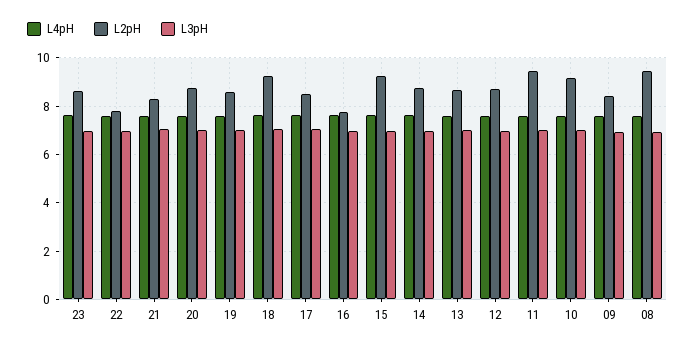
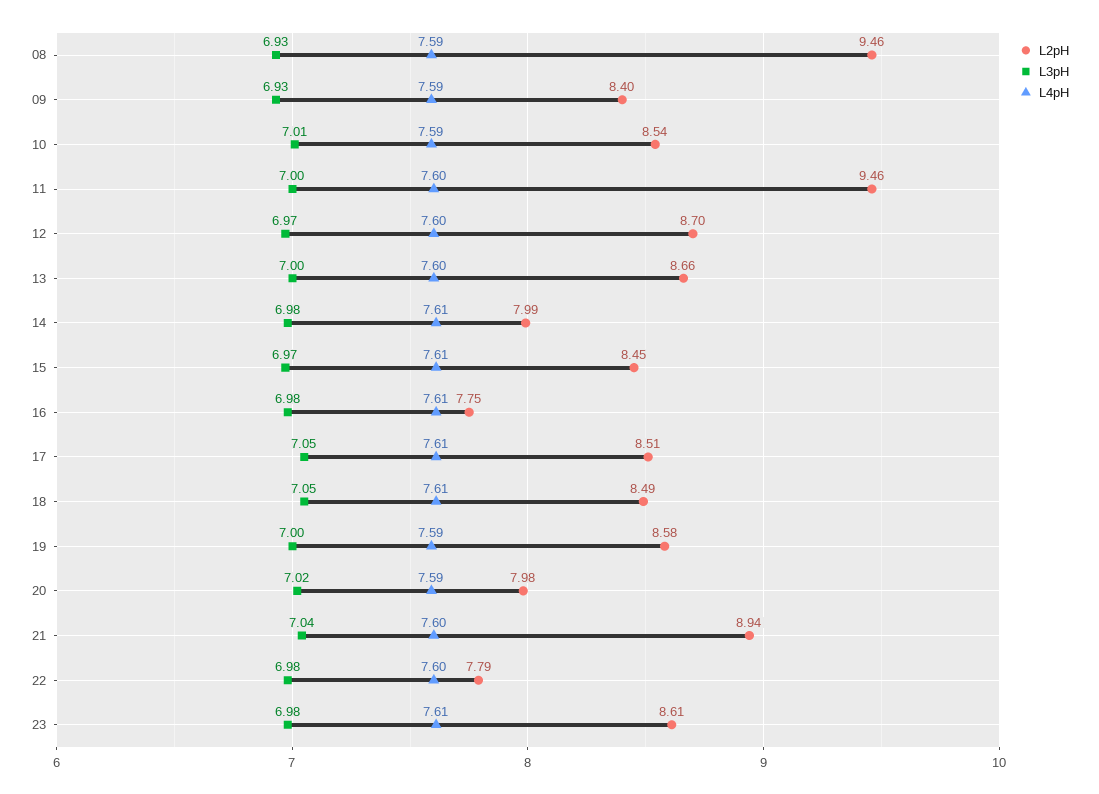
  {
    "L4pH": {
      "23": 7.61,
      "22": 7.6,
      "21": 7.6,
      "20": 7.59,
      "19": 7.59,
      "18": 7.61,
      "17": 7.61,
      "16": 7.61,
      "15": 7.61,
      "14": 7.61,
      "13": 7.6,
      "12": 7.6,
      "11": 7.6,
      "10": 7.59,
      "09": 7.59,
      "08": 7.59
    },
    "L2pH": {
      "23": 8.61,
      "22": 7.79,
-     "21": 8.25,
+     "21": 8.94,
-     "20": 8.75,
+     "20": 7.98,
      "19": 8.58,
-     "18": 9.25,
+     "18": 8.49,
      "17": 8.51,
      "16": 7.75,
-     "15": 9.25,
+     "15": 8.45,
-     "14": 8.75,
+     "14": 7.99,
      "13": 8.66,
      "12": 8.7,
      "11": 9.46,
-     "10": 9.25,
+     "10": 8.54,
      "09": 8.4,
      "08": 9.46
    },
    "L3pH": {
      "23": 6.98,
      "22": 6.98,
      "21": 7.04,
      "20": 7.02,
      "19": 7,
      "18": 7.05,
      "17": 7.05,
      "16": 6.98,
      "15": 6.97,
      "14": 6.98,
      "13": 7,
      "12": 6.97,
      "11": 7,
      "10": 7.01,
      "09": 6.93,
      "08": 6.93
    }
  }

